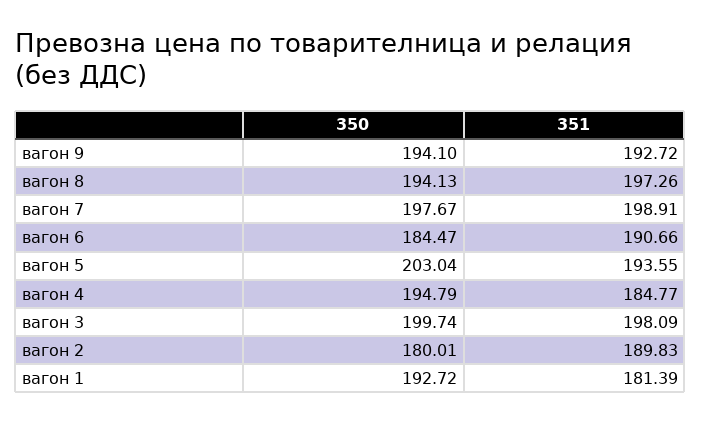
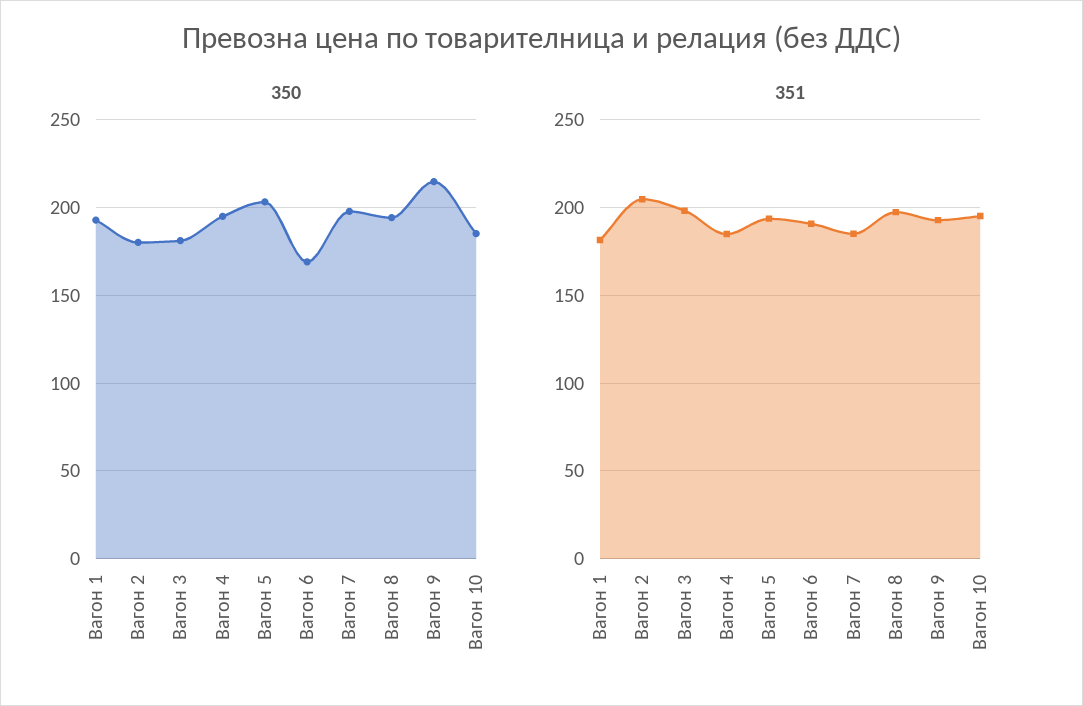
  {
    "350": {
-     "вагон 9": 194.1,
+     "вагон 9": 215,
      "вагон 8": 194.13,
      "вагон 7": 197.67,
-     "вагон 6": 184.47,
+     "вагон 6": 170,
      "вагон 5": 203.04,
      "вагон 4": 194.79,
-     "вагон 3": 199.74,
+     "вагон 3": 180,
      "вагон 2": 180.01,
-     "вагон 1": 192.72
+     "вагон 1": 192.72,
+     "Вагон 10": 185
    },
    "351": {
      "вагон 9": 192.72,
      "вагон 8": 197.26,
-     "вагон 7": 198.91,
+     "вагон 7": 185,
      "вагон 6": 190.66,
      "вагон 5": 193.55,
      "вагон 4": 184.77,
      "вагон 3": 198.09,
-     "вагон 2": 189.83,
+     "вагон 2": 205,
-     "вагон 1": 181.39
+     "вагон 1": 181.39,
+     "Вагон 10": 195
    }
  }

